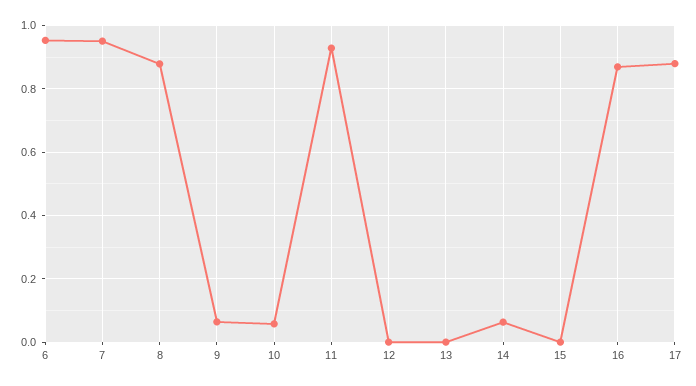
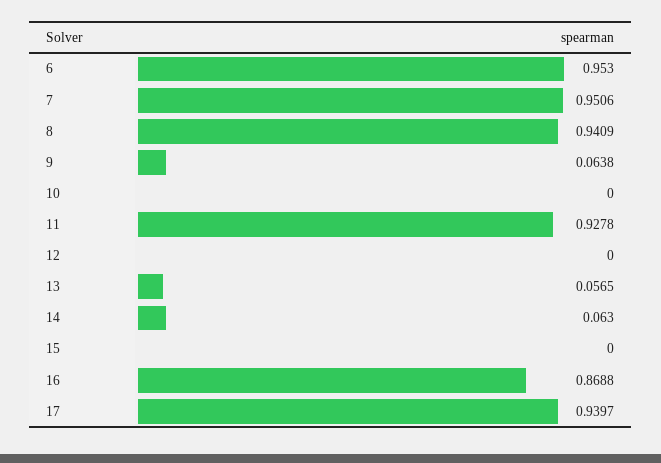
  {
    "6": 0.953,
    "7": 0.9506,
-   "8": 0.88,
+   "8": 0.9409,
    "9": 0.0638,
-   "10": 0.06,
+   "10": 0,
    "11": 0.9278,
    "12": 0,
-   "13": 0,
+   "13": 0.0565,
    "14": 0.063,
    "15": 0,
    "16": 0.8688,
-   "17": 0.88
+   "17": 0.9397
  }

